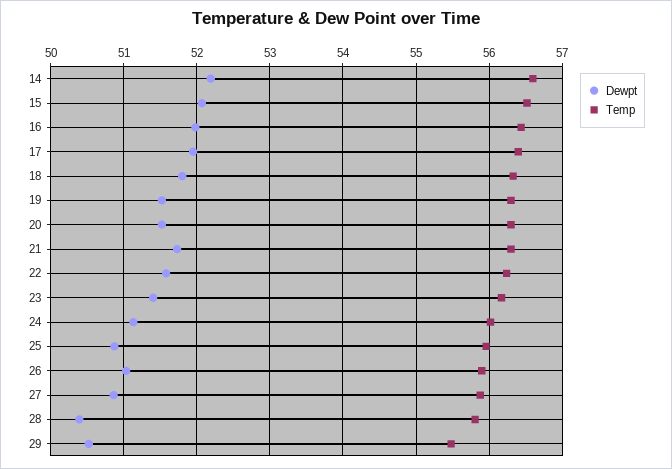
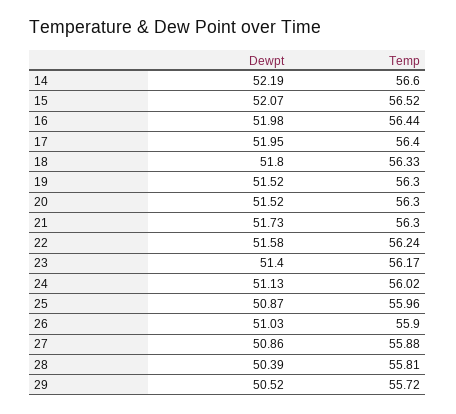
  {
    "Dewpt": {
      "14": 52.19,
      "15": 52.07,
      "16": 51.98,
      "17": 51.95,
      "18": 51.8,
      "19": 51.52,
      "20": 51.52,
      "21": 51.73,
      "22": 51.58,
      "23": 51.4,
      "24": 51.13,
      "25": 50.87,
      "26": 51.03,
      "27": 50.86,
      "28": 50.39,
      "29": 50.52
    },
    "Temp": {
      "14": 56.6,
      "15": 56.52,
      "16": 56.44,
      "17": 56.4,
      "18": 56.33,
      "19": 56.3,
      "20": 56.3,
      "21": 56.3,
      "22": 56.24,
      "23": 56.17,
      "24": 56.02,
      "25": 55.96,
      "26": 55.9,
      "27": 55.88,
      "28": 55.81,
-     "29": 55.5
+     "29": 55.72
    }
  }

